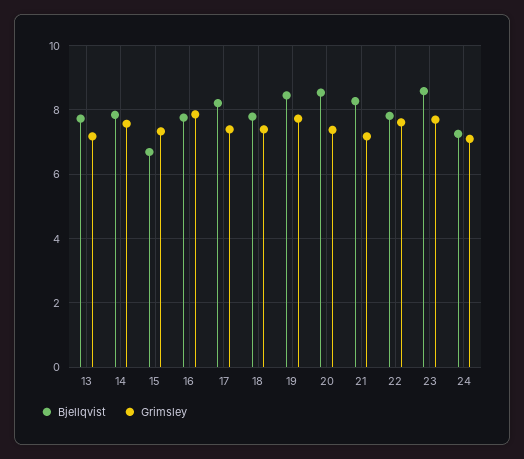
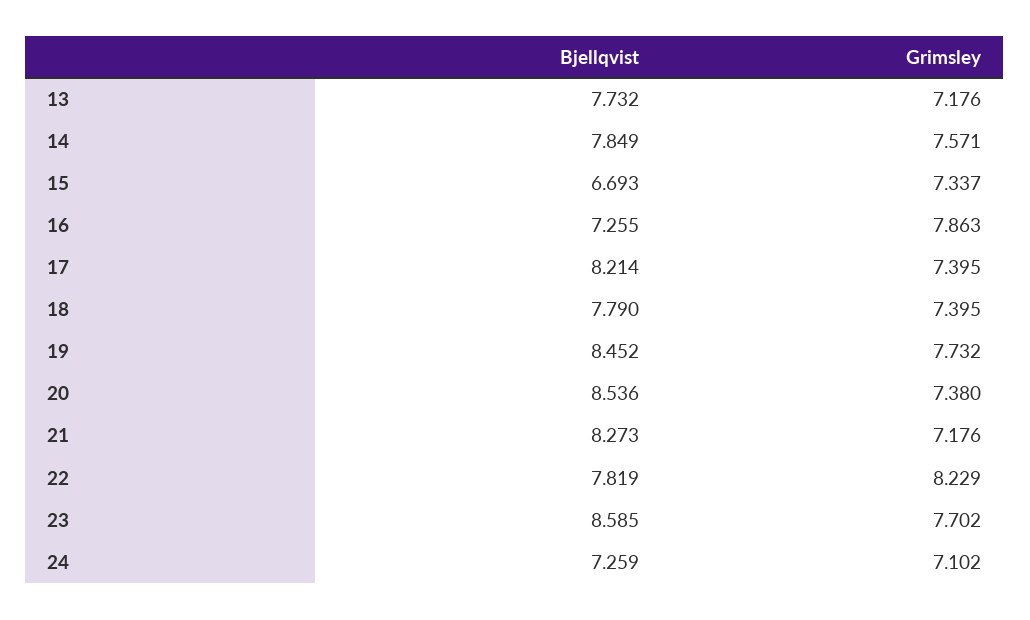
  {
    "Bjellqvist": {
      "13": 7.732,
      "14": 7.849,
      "15": 6.693,
-     "16": 7.8,
+     "16": 7.255,
      "17": 8.214,
      "18": 7.79,
      "19": 8.452,
      "20": 8.536,
      "21": 8.273,
      "22": 7.819,
      "23": 8.585,
      "24": 7.259
    },
    "Grimsley": {
      "13": 7.176,
      "14": 7.571,
      "15": 7.337,
      "16": 7.863,
      "17": 7.395,
      "18": 7.395,
      "19": 7.732,
      "20": 7.38,
      "21": 7.176,
-     "22": 7.6,
+     "22": 8.229,
      "23": 7.702,
      "24": 7.102
    }
  }

